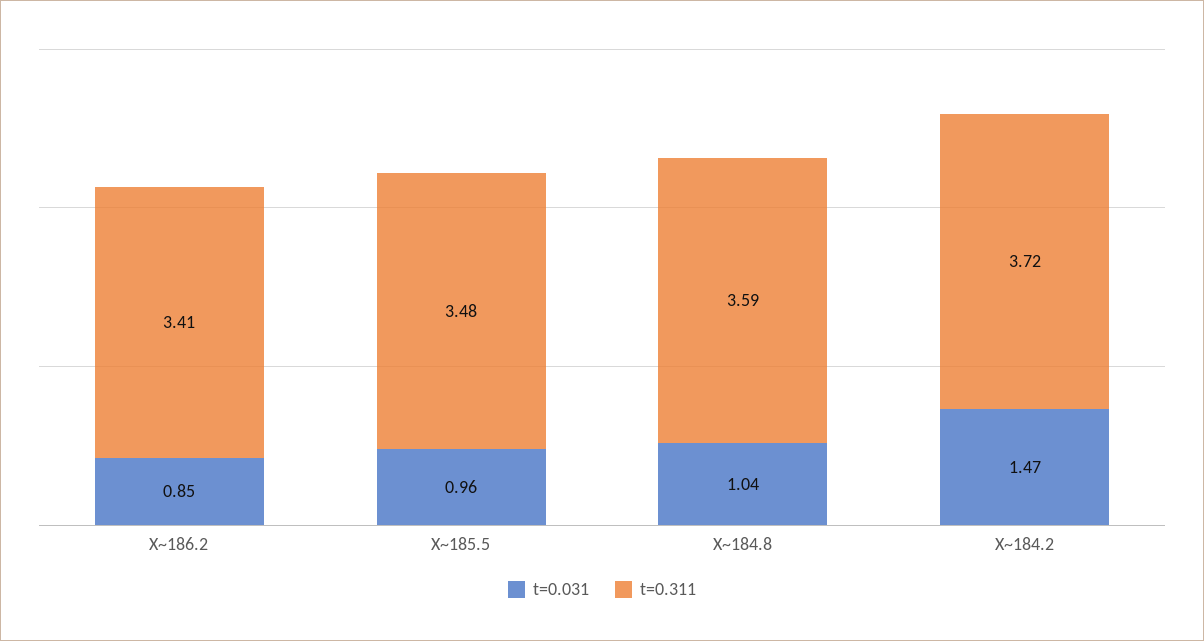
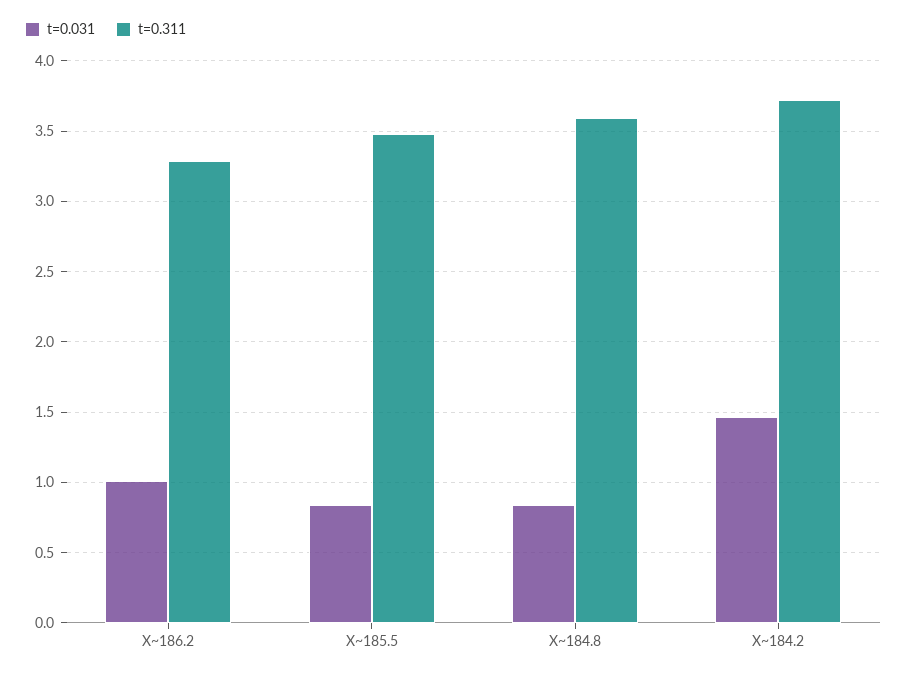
  {
    "t=0.031": {
-     "X~186.2": 0.85,
+     "X~186.2": 1,
-     "X~185.5": 0.96,
+     "X~185.5": 0.85,
-     "X~184.8": 1.04,
+     "X~184.8": 0.85,
      "X~184.2": 1.47
    },
    "t=0.311": {
-     "X~186.2": 3.41,
+     "X~186.2": 3.3,
      "X~185.5": 3.48,
      "X~184.8": 3.59,
      "X~184.2": 3.72
    }
  }

